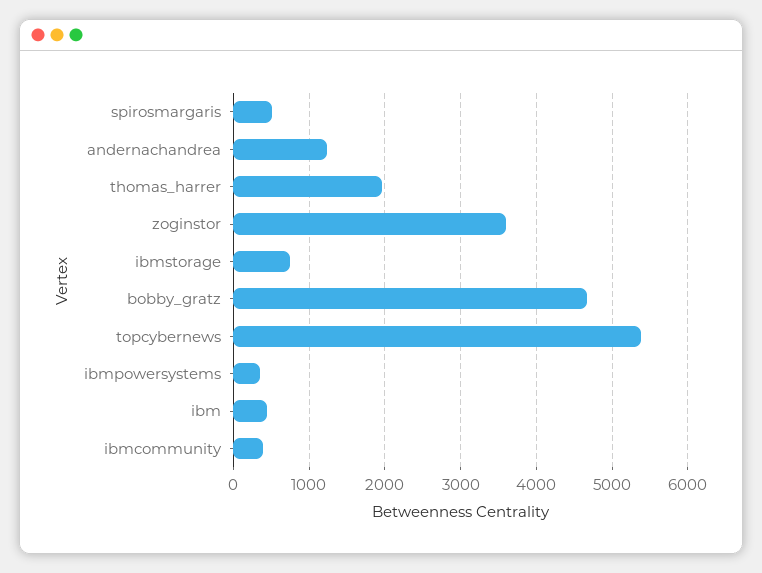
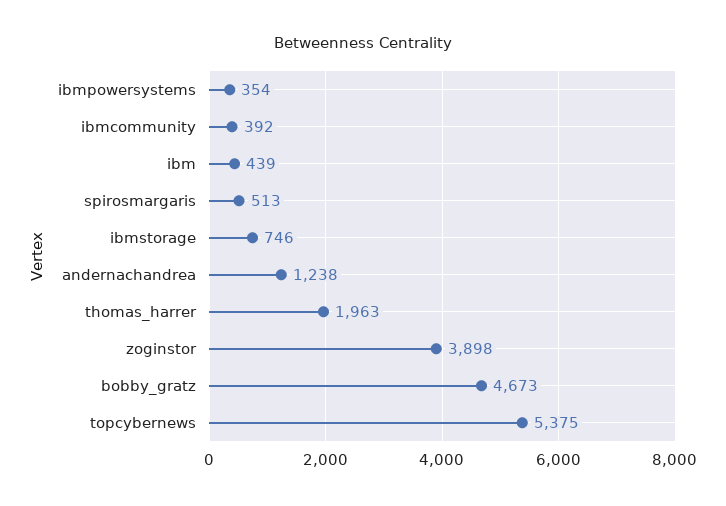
  {
    "spirosmargaris": 513,
    "andernachandrea": 1238,
    "thomas_harrer": 1963,
-   "zoginstor": 3600,
+   "zoginstor": 3898,
    "ibmstorage": 746,
    "bobby_gratz": 4673,
    "topcybernews": 5375,
    "ibmpowersystems": 354,
    "ibm": 439,
    "ibmcommunity": 392
  }

